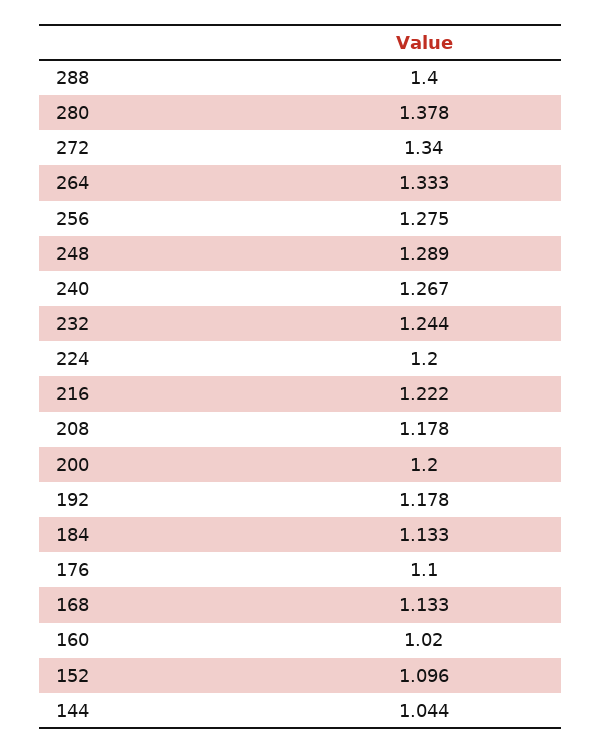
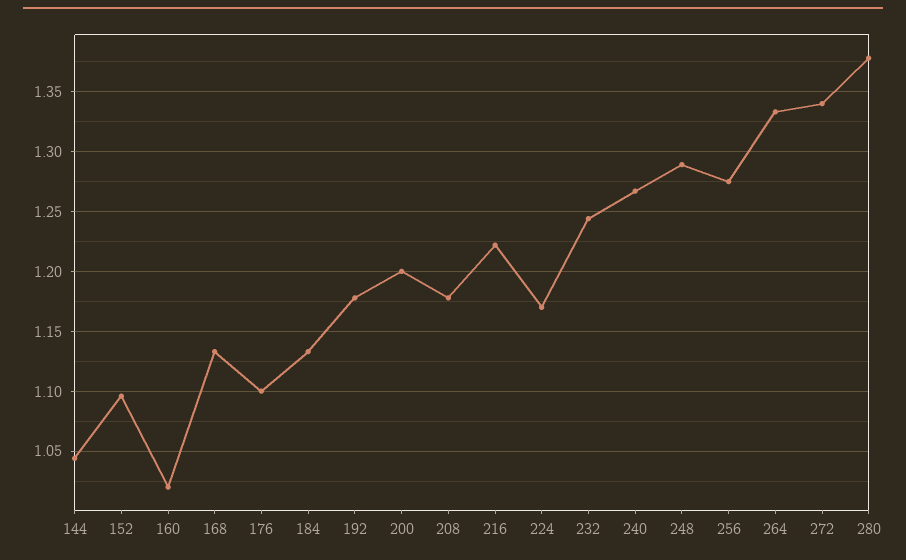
  {
-   "288": 1.4,
    "280": 1.378,
    "272": 1.34,
    "264": 1.333,
    "256": 1.275,
    "248": 1.289,
    "240": 1.267,
    "232": 1.244,
-   "224": 1.2,
+   "224": 1.17,
    "216": 1.222,
    "208": 1.178,
    "200": 1.2,
    "192": 1.178,
    "184": 1.133,
    "176": 1.1,
    "168": 1.133,
    "160": 1.02,
    "152": 1.096,
    "144": 1.044
  }

